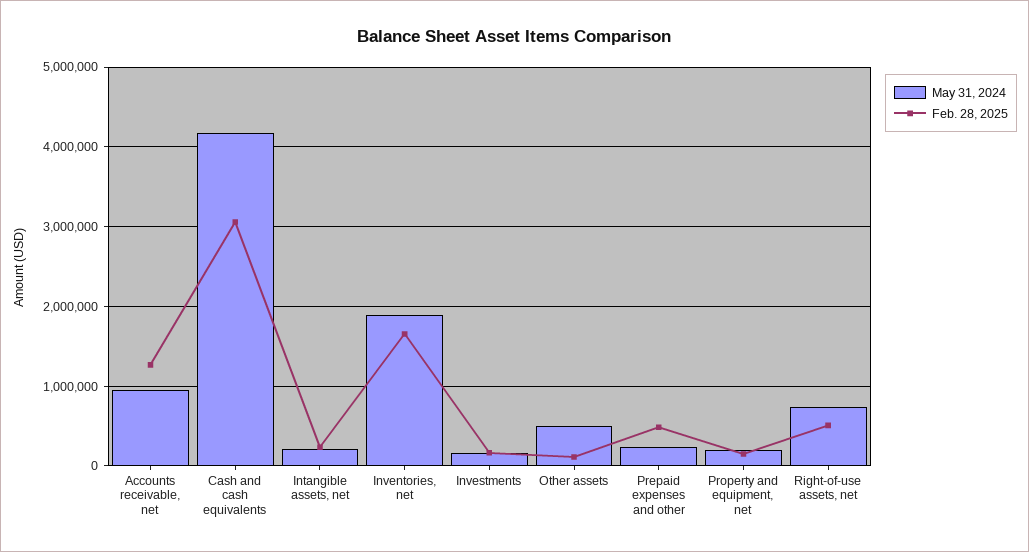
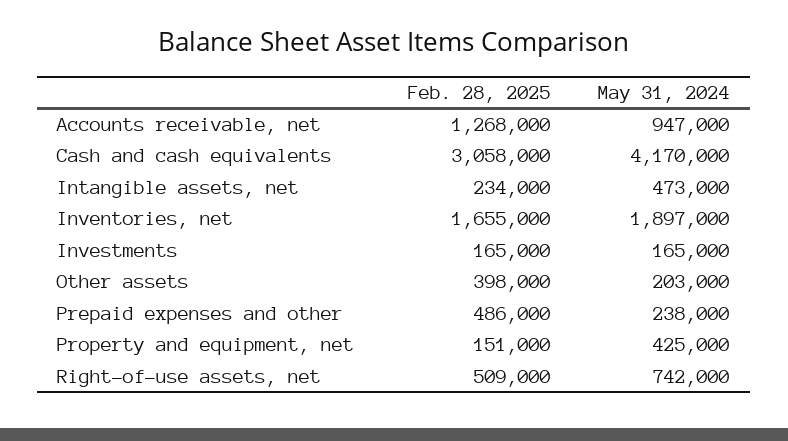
  {
    "May 31, 2024": {
      "Accounts receivable, net": 947000,
      "Cash and cash equivalents": 4170000,
-     "Intangible assets, net": 200000,
+     "Intangible assets, net": 473000,
      "Inventories, net": 1897000,
      "Investments": 165000,
-     "Other assets": 500000,
+     "Other assets": 203000,
      "Prepaid expenses and other": 238000,
-     "Property and equipment, net": 200000,
+     "Property and equipment, net": 425000,
      "Right-of-use assets, net": 742000
    },
    "Feb. 28, 2025": {
      "Accounts receivable, net": 1268000,
      "Cash and cash equivalents": 3058000,
      "Intangible assets, net": 234000,
      "Inventories, net": 1655000,
      "Investments": 165000,
-     "Other assets": 100000,
+     "Other assets": 398000,
      "Prepaid expenses and other": 486000,
      "Property and equipment, net": 151000,
      "Right-of-use assets, net": 509000
    }
  }

